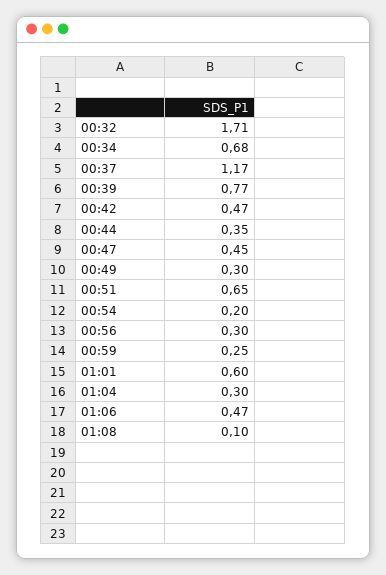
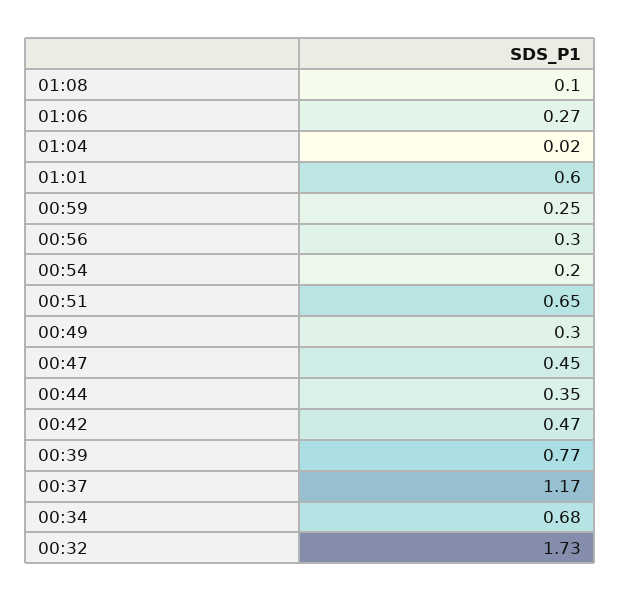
  {
-   "00:32": 1.71,
+   "00:32": 1.73,
    "00:34": 0.68,
    "00:37": 1.17,
    "00:39": 0.77,
    "00:42": 0.47,
    "00:44": 0.35,
    "00:47": 0.45,
    "00:49": 0.3,
    "00:51": 0.65,
    "00:54": 0.2,
    "00:56": 0.3,
    "00:59": 0.25,
    "01:01": 0.6,
-   "01:04": 0.3,
+   "01:04": 0.02,
-   "01:06": 0.47,
+   "01:06": 0.27,
    "01:08": 0.1
  }

